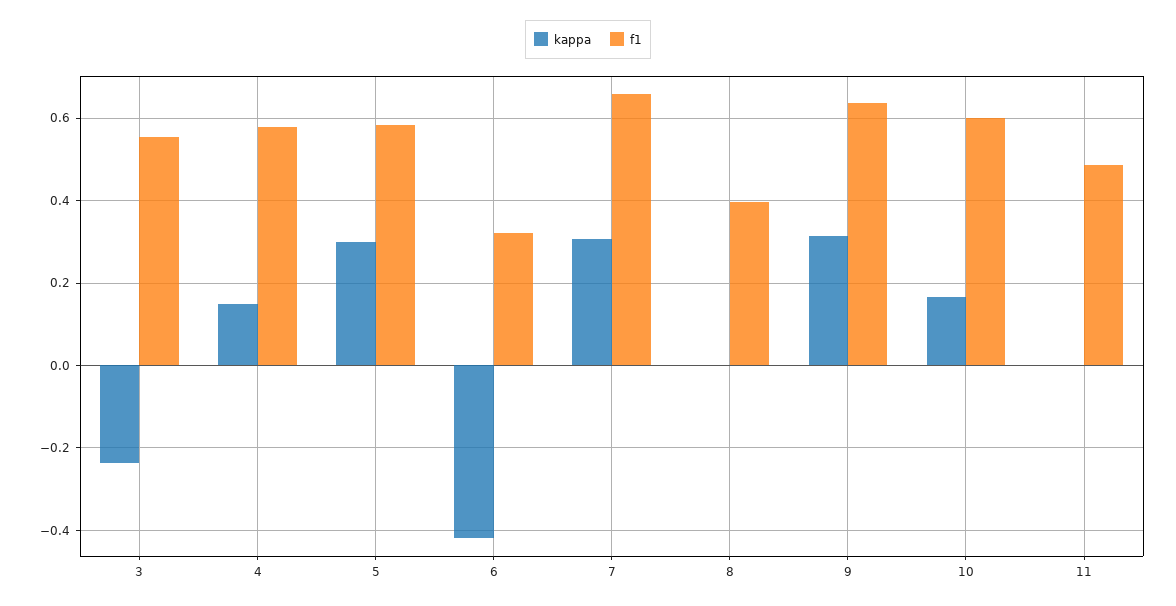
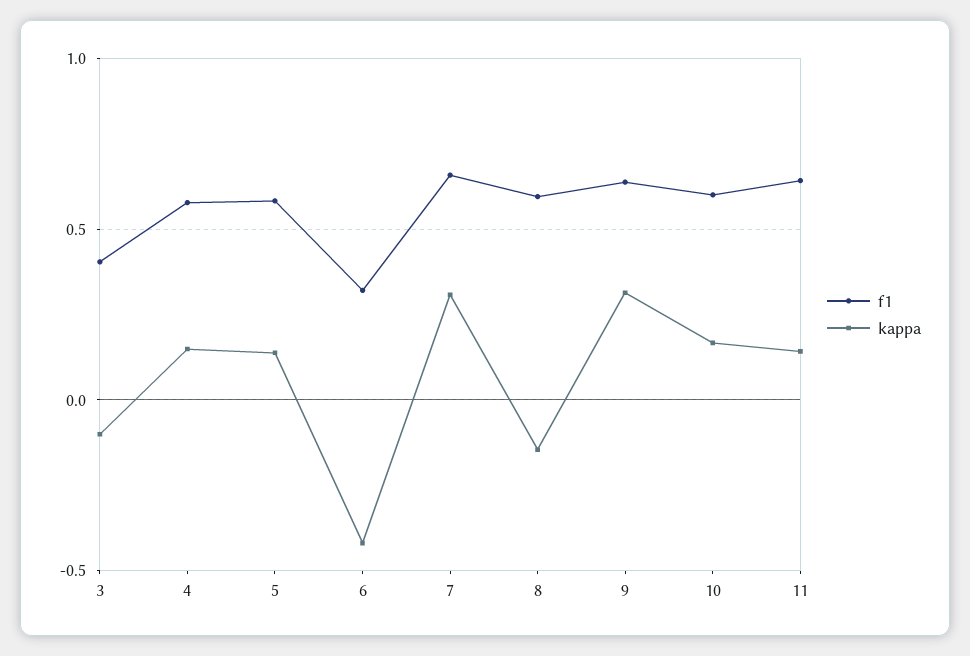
  {
    "kappa": {
-     "3": -0.24,
+     "3": -0.1,
      "4": 0.14,
-     "5": 0.3,
+     "5": 0.15,
      "6": -0.42,
      "7": 0.3,
-     "8": 0,
+     "8": -0.15,
      "9": 0.32,
      "10": 0.16,
-     "11": 0
+     "11": 0.15
    },
    "f1": {
-     "3": 0.56,
+     "3": 0.4,
      "4": 0.58,
      "5": 0.58,
      "6": 0.32,
      "7": 0.66,
-     "8": 0.4,
+     "8": 0.6,
      "9": 0.64,
      "10": 0.6,
-     "11": 0.48
+     "11": 0.65
    }
  }

